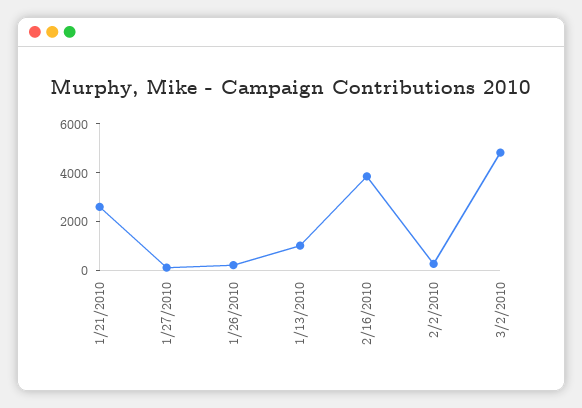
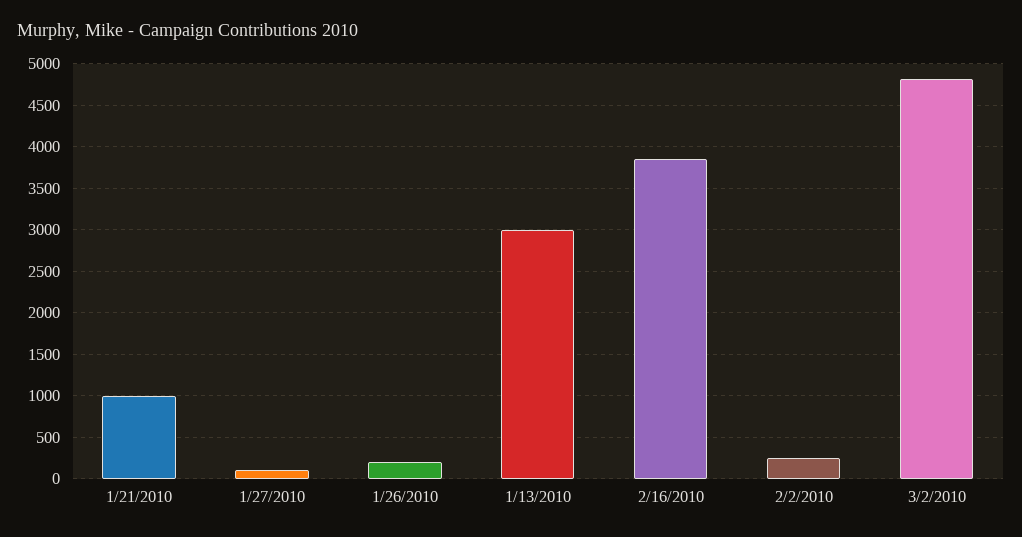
  {
-   "1/21/2010": 2500,
+   "1/21/2010": 1000,
    "1/27/2010": 100,
    "1/26/2010": 200,
-   "1/13/2010": 1000,
+   "1/13/2010": 3000,
    "2/16/2010": 3900,
    "2/2/2010": 300,
    "3/2/2010": 4800
  }

